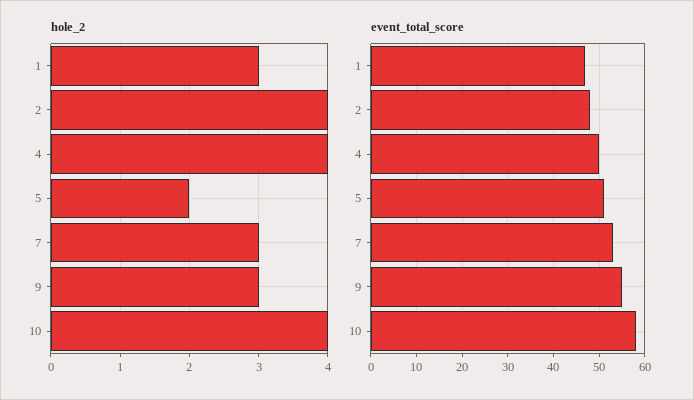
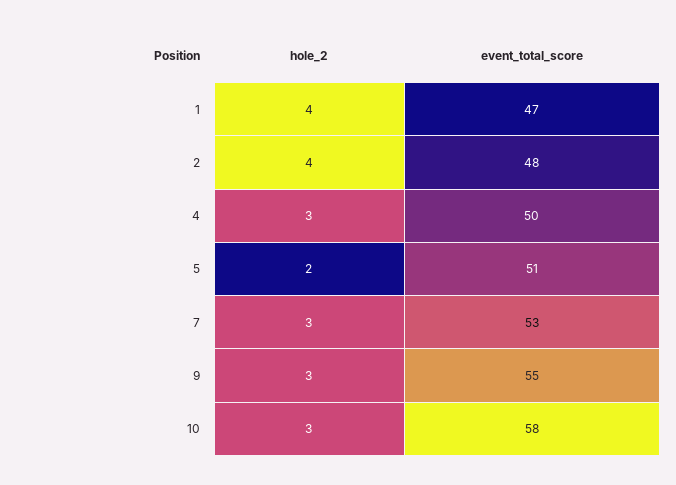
  {
    "hole_2": {
-     "1": 3,
+     "1": 4,
      "2": 4,
-     "4": 4,
+     "4": 3,
      "5": 2,
      "7": 3,
      "9": 3,
-     "10": 4
+     "10": 3
    },
    "event_total_score": {
      "1": 47,
      "2": 48,
      "4": 50,
      "5": 51,
      "7": 53,
      "9": 55,
      "10": 58
    }
  }

